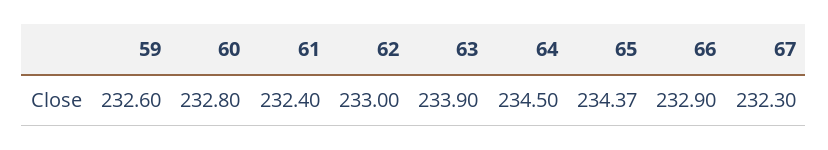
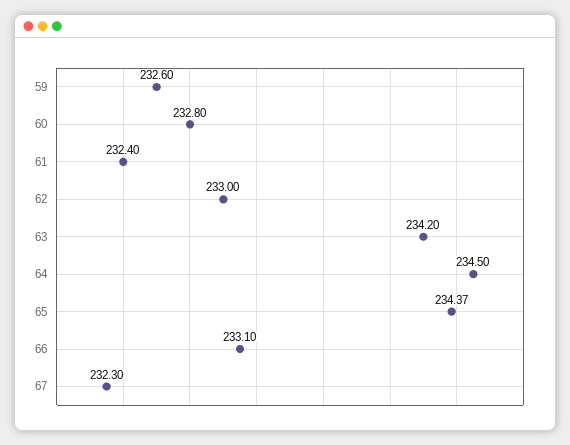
  {
    "59": 232.6,
    "60": 232.8,
    "61": 232.4,
    "62": 233,
-   "63": 233.9,
+   "63": 234.2,
    "64": 234.5,
    "65": 234.37,
-   "66": 232.9,
+   "66": 233.1,
    "67": 232.3
  }

